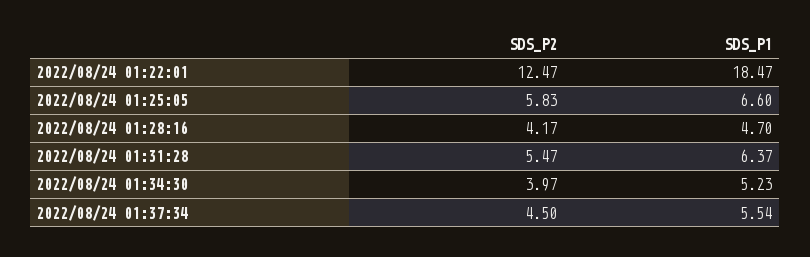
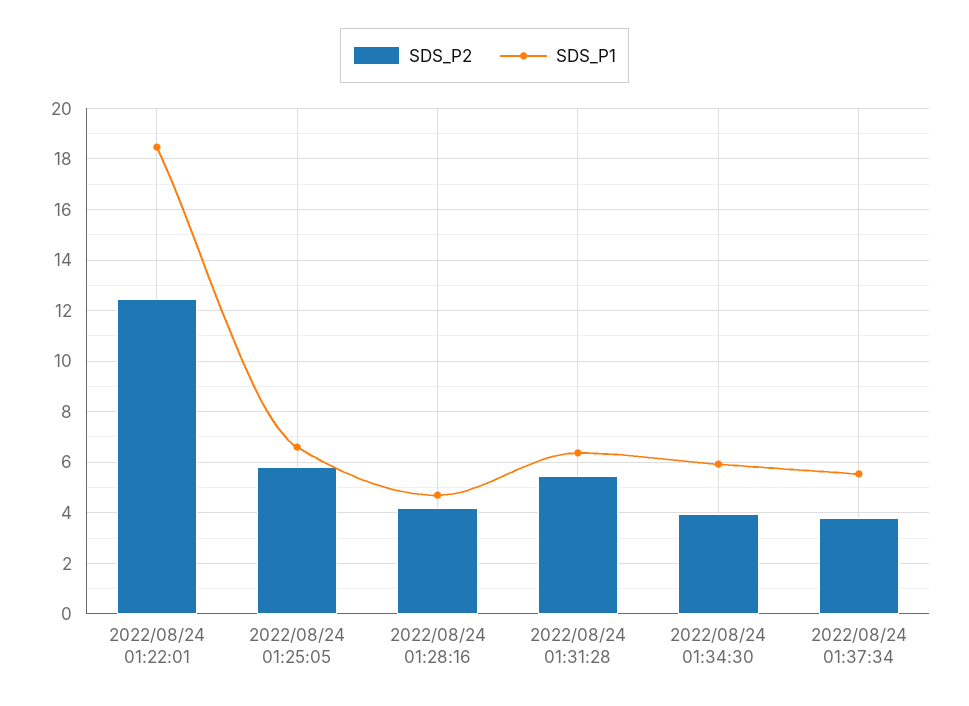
  {
    "SDS_P2": {
      "2022/08/24 01:22:01": 12.47,
      "2022/08/24 01:25:05": 5.83,
      "2022/08/24 01:28:16": 4.17,
      "2022/08/24 01:31:28": 5.47,
      "2022/08/24 01:34:30": 3.97,
-     "2022/08/24 01:37:34": 4.5
+     "2022/08/24 01:37:34": 3.75
    },
    "SDS_P1": {
      "2022/08/24 01:22:01": 18.47,
      "2022/08/24 01:25:05": 6.6,
      "2022/08/24 01:28:16": 4.7,
      "2022/08/24 01:31:28": 6.37,
-     "2022/08/24 01:34:30": 5.23,
+     "2022/08/24 01:34:30": 6,
      "2022/08/24 01:37:34": 5.54
    }
  }

